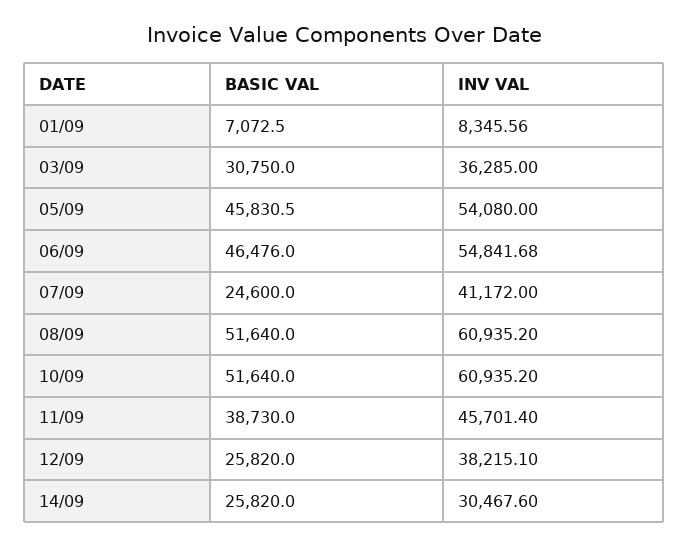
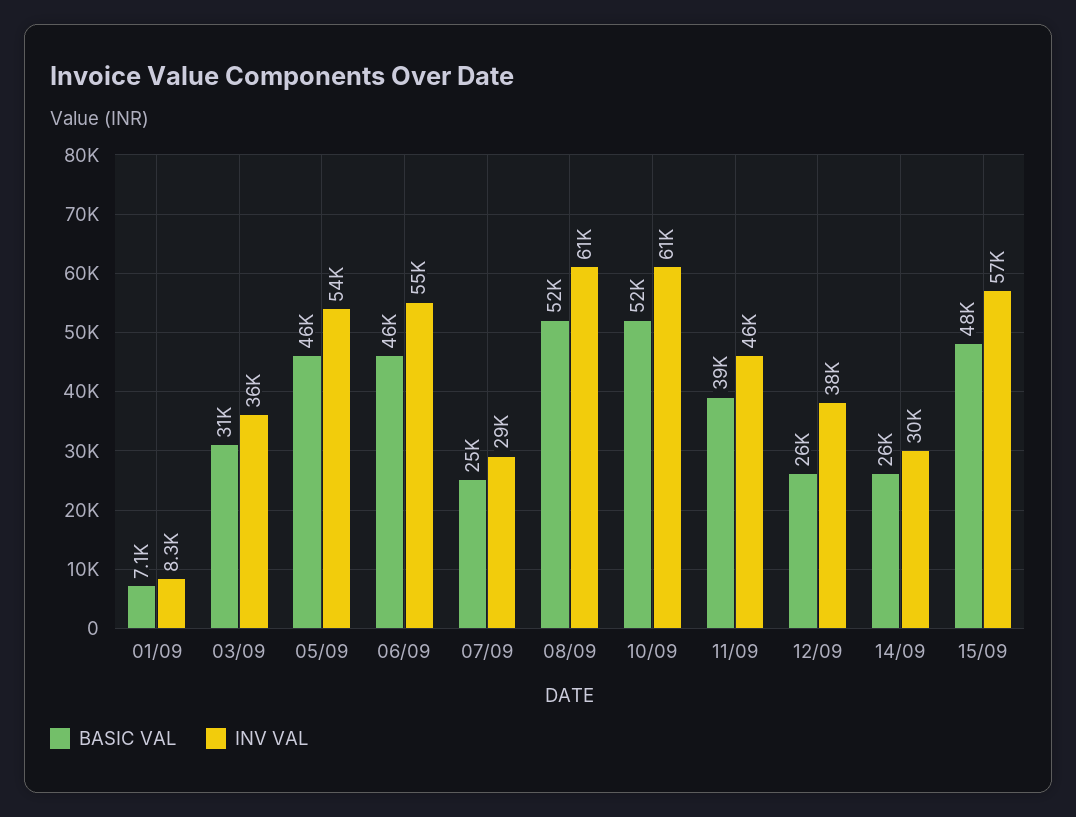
  {
    "BASIC VAL": {
      "01/09": 7072.5,
      "03/09": 30750,
      "05/09": 45830.5,
      "06/09": 46476,
      "07/09": 24600,
      "08/09": 51640,
      "10/09": 51640,
      "11/09": 38730,
      "12/09": 25820,
-     "14/09": 25820
+     "14/09": 25820,
+     "15/09": 48000
    },
    "INV VAL": {
      "01/09": 8345.56,
      "03/09": 36285,
      "05/09": 54080,
      "06/09": 54841.68,
-     "07/09": 41172,
+     "07/09": 29000,
      "08/09": 60935.2,
      "10/09": 60935.2,
      "11/09": 45701.4,
      "12/09": 38215.1,
-     "14/09": 30467.6
+     "14/09": 30467.6,
+     "15/09": 57000
    }
  }

